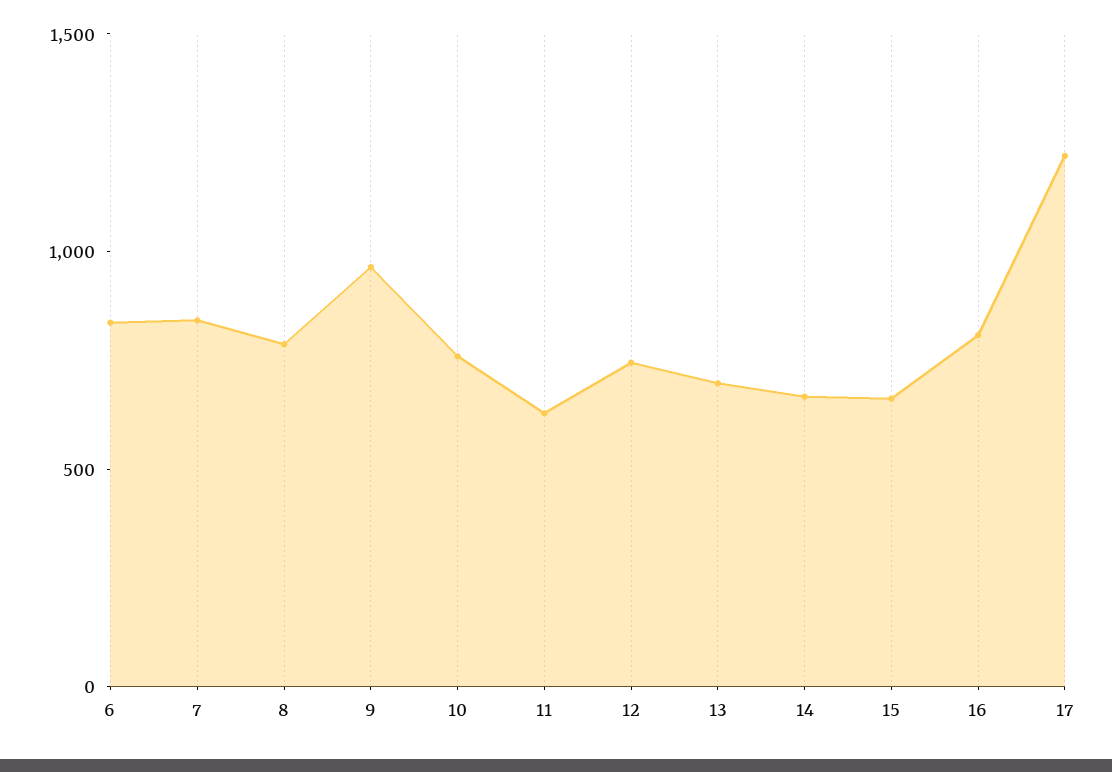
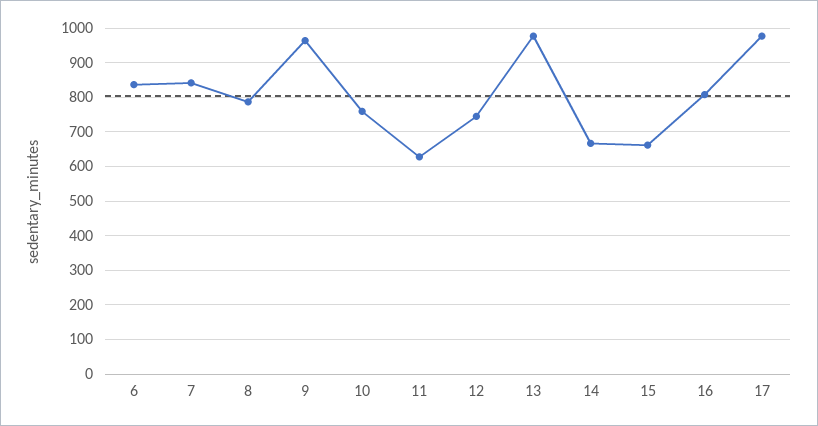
  {
    "6": 840,
    "7": 840,
    "8": 780,
    "9": 960,
    "10": 760,
    "11": 620,
    "12": 740,
-   "13": 700,
+   "13": 980,
    "14": 660,
    "15": 660,
    "16": 800,
-   "17": 1200
+   "17": 980
  }

